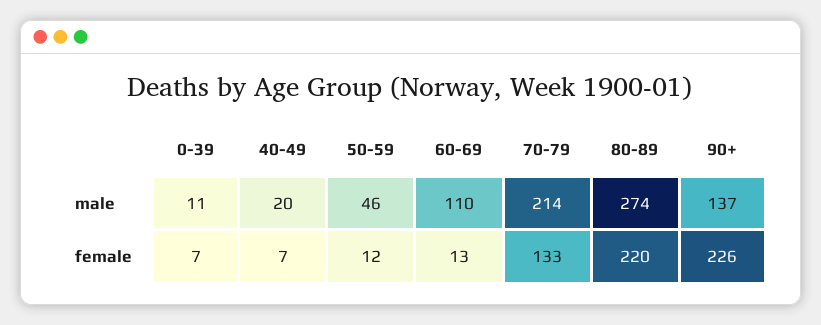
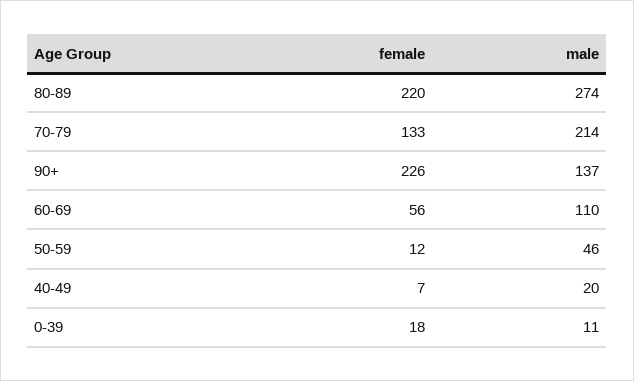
  {
    "0-39": {
      "male": 11,
-     "female": 7
+     "female": 18
    },
    "40-49": {
      "male": 20,
      "female": 7
    },
    "50-59": {
      "male": 46,
      "female": 12
    },
    "60-69": {
      "male": 110,
-     "female": 13
+     "female": 56
    },
    "70-79": {
      "male": 214,
      "female": 133
    },
    "80-89": {
      "male": 274,
      "female": 220
    },
    "90+": {
      "male": 137,
      "female": 226
    }
  }

